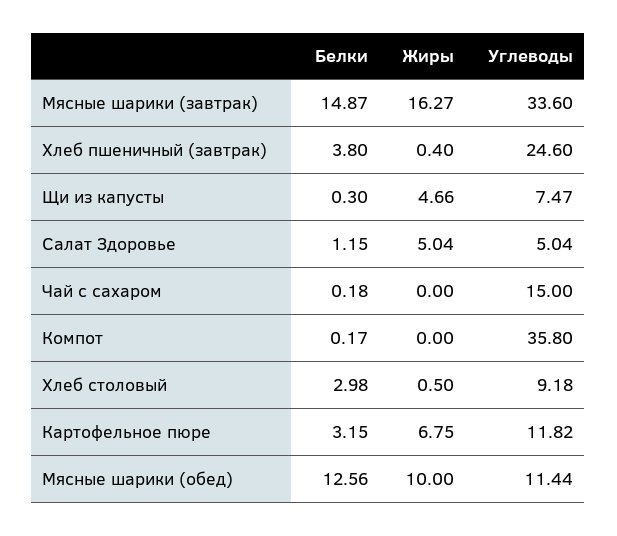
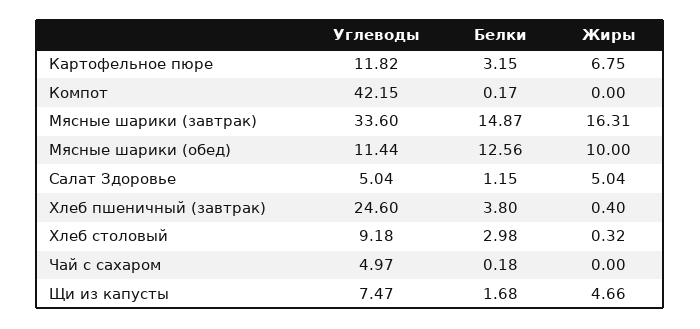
  {
    "Белки": {
      "Мясные шарики (завтрак)": 14.87,
      "Хлеб пшеничный (завтрак)": 3.8,
-     "Щи из капусты": 0.3,
+     "Щи из капусты": 1.68,
      "Салат Здоровье": 1.15,
      "Чай с сахаром": 0.18,
      "Компот": 0.17,
      "Хлеб столовый": 2.98,
      "Картофельное пюре": 3.15,
      "Мясные шарики (обед)": 12.56
    },
    "Жиры": {
-     "Мясные шарики (завтрак)": 16.27,
+     "Мясные шарики (завтрак)": 16.31,
      "Хлеб пшеничный (завтрак)": 0.4,
      "Щи из капусты": 4.66,
      "Салат Здоровье": 5.04,
      "Чай с сахаром": 0,
      "Компот": 0,
-     "Хлеб столовый": 0.5,
+     "Хлеб столовый": 0.32,
      "Картофельное пюре": 6.75,
      "Мясные шарики (обед)": 10
    },
    "Углеводы": {
      "Мясные шарики (завтрак)": 33.6,
      "Хлеб пшеничный (завтрак)": 24.6,
      "Щи из капусты": 7.47,
      "Салат Здоровье": 5.04,
-     "Чай с сахаром": 15,
+     "Чай с сахаром": 4.97,
-     "Компот": 35.8,
+     "Компот": 42.15,
      "Хлеб столовый": 9.18,
      "Картофельное пюре": 11.82,
      "Мясные шарики (обед)": 11.44
    }
  }

